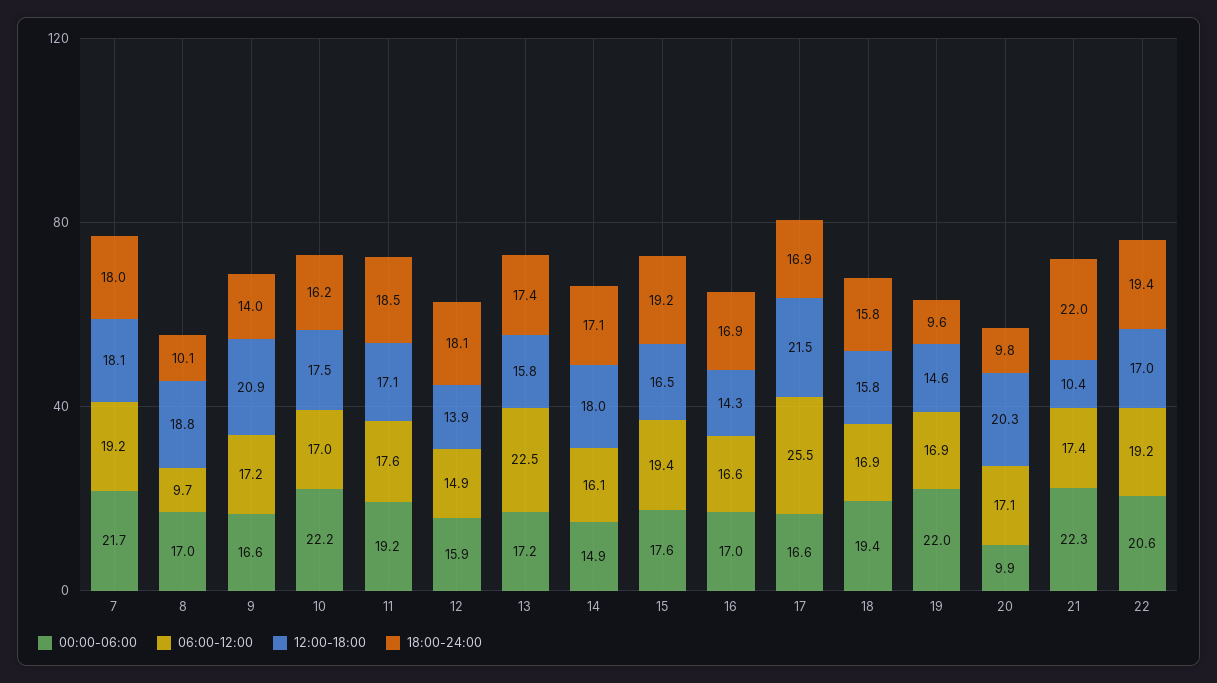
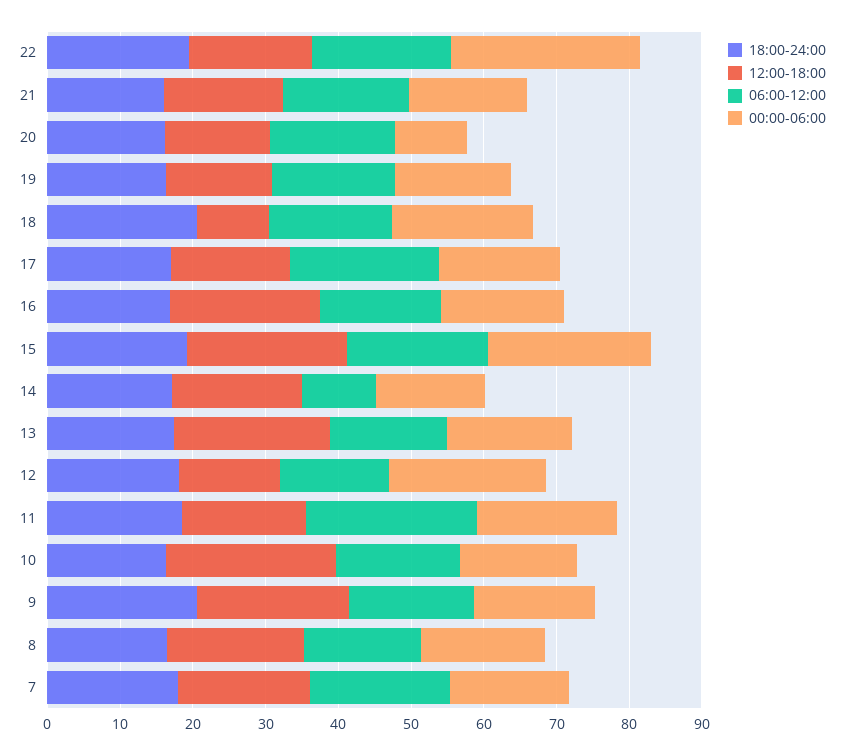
  {
    "00:00-06:00": {
-     "7": 21.7,
+     "7": 16,
      "8": 17,
      "9": 16.6,
-     "10": 22.2,
+     "10": 16,
      "11": 19.2,
-     "12": 15.9,
+     "12": 22,
      "13": 17.2,
      "14": 14.9,
-     "15": 17.6,
+     "15": 22,
      "16": 17,
      "17": 16.6,
      "18": 19.4,
-     "19": 22,
+     "19": 16,
      "20": 9.9,
-     "21": 22.3,
+     "21": 16,
-     "22": 20.6
+     "22": 26
    },
    "06:00-12:00": {
      "7": 19.2,
-     "8": 9.7,
+     "8": 16,
      "9": 17.2,
      "10": 17,
-     "11": 17.6,
+     "11": 24,
      "12": 14.9,
-     "13": 22.5,
+     "13": 16,
-     "14": 16.1,
+     "14": 10,
      "15": 19.4,
      "16": 16.6,
-     "17": 25.5,
+     "17": 20,
      "18": 16.9,
      "19": 16.9,
      "20": 17.1,
      "21": 17.4,
      "22": 19.2
    },
    "12:00-18:00": {
      "7": 18.1,
      "8": 18.8,
      "9": 20.9,
-     "10": 17.5,
+     "10": 24,
      "11": 17.1,
      "12": 13.9,
-     "13": 15.8,
+     "13": 22,
      "14": 18,
-     "15": 16.5,
+     "15": 22,
-     "16": 14.3,
+     "16": 20,
-     "17": 21.5,
+     "17": 16,
-     "18": 15.8,
+     "18": 10,
      "19": 14.6,
-     "20": 20.3,
+     "20": 14,
-     "21": 10.4,
+     "21": 16,
      "22": 17
    },
    "18:00-24:00": {
      "7": 18,
-     "8": 10.1,
+     "8": 16,
-     "9": 14,
+     "9": 20,
      "10": 16.2,
      "11": 18.5,
      "12": 18.1,
      "13": 17.4,
      "14": 17.1,
      "15": 19.2,
      "16": 16.9,
      "17": 16.9,
-     "18": 15.8,
+     "18": 20,
-     "19": 9.6,
+     "19": 16,
-     "20": 9.8,
+     "20": 16,
-     "21": 22,
+     "21": 16,
      "22": 19.4
    }
  }

